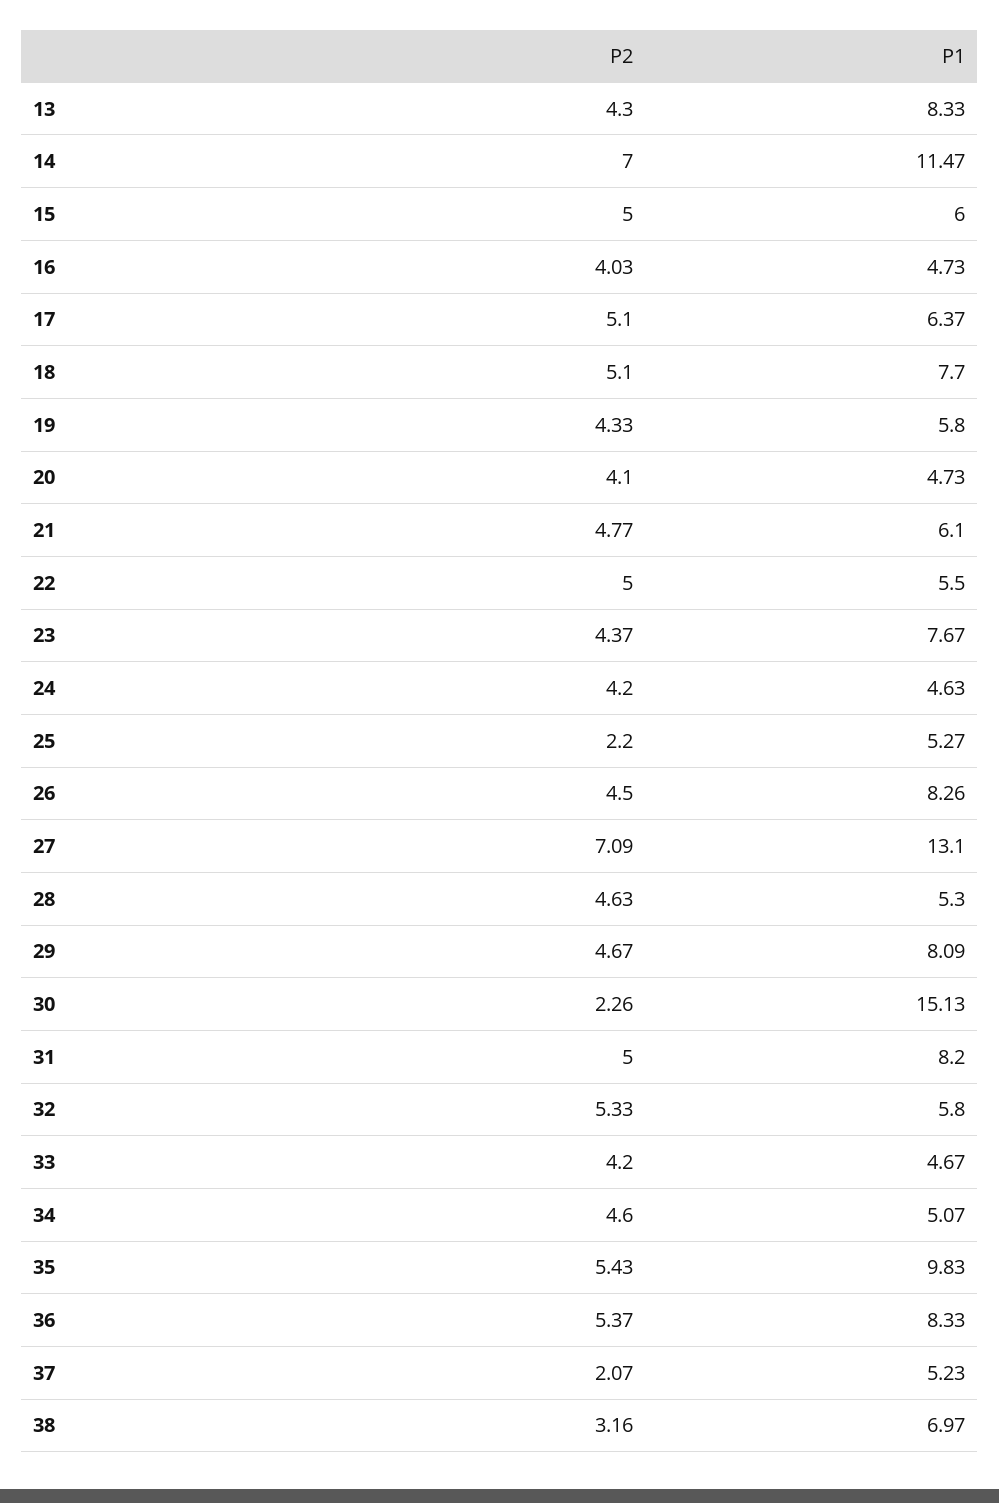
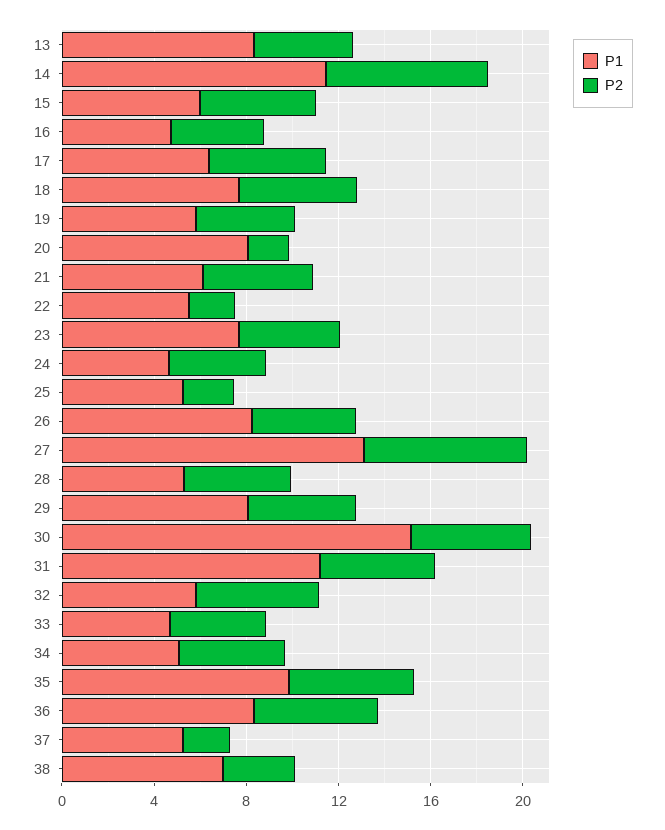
  {
    "P2": {
      "13": 4.3,
      "14": 7,
      "15": 5,
      "16": 4.03,
      "17": 5.1,
      "18": 5.1,
      "19": 4.33,
-     "20": 4.1,
+     "20": 2,
      "21": 4.77,
-     "22": 5,
+     "22": 2,
      "23": 4.37,
      "24": 4.2,
      "25": 2.2,
      "26": 4.5,
      "27": 7.09,
      "28": 4.63,
      "29": 4.67,
-     "30": 2.26,
+     "30": 5,
      "31": 5,
      "32": 5.33,
      "33": 4.2,
      "34": 4.6,
      "35": 5.43,
      "36": 5.37,
      "37": 2.07,
      "38": 3.16
    },
    "P1": {
      "13": 8.33,
      "14": 11.47,
      "15": 6,
      "16": 4.73,
      "17": 6.37,
      "18": 7.7,
      "19": 5.8,
-     "20": 4.73,
+     "20": 8,
      "21": 6.1,
      "22": 5.5,
      "23": 7.67,
      "24": 4.63,
      "25": 5.27,
      "26": 8.26,
      "27": 13.1,
      "28": 5.3,
      "29": 8.09,
      "30": 15.13,
-     "31": 8.2,
+     "31": 11,
      "32": 5.8,
      "33": 4.67,
      "34": 5.07,
      "35": 9.83,
      "36": 8.33,
      "37": 5.23,
      "38": 6.97
    }
  }

